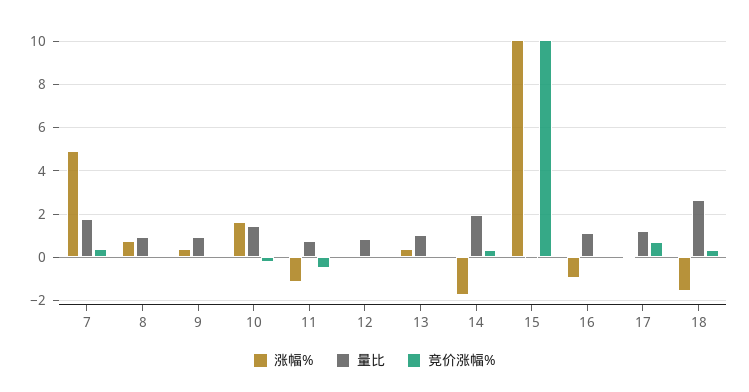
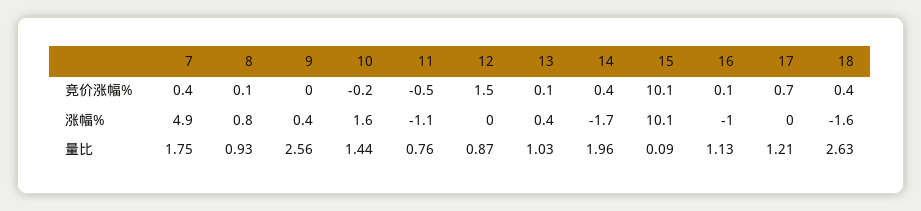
  {
    "涨幅%": {
      "7": 4.9,
      "8": 0.8,
      "9": 0.4,
      "10": 1.6,
      "11": -1.1,
      "12": 0,
      "13": 0.4,
      "14": -1.7,
      "15": 10.1,
      "16": -1,
      "17": 0,
      "18": -1.6
    },
    "量比": {
      "7": 1.75,
      "8": 0.93,
-     "9": 1,
+     "9": 2.56,
      "10": 1.44,
      "11": 0.76,
      "12": 0.87,
      "13": 1.03,
      "14": 1.96,
      "15": 0.09,
      "16": 1.13,
      "17": 1.21,
      "18": 2.63
    },
    "竞价涨幅%": {
      "7": 0.4,
      "8": 0.1,
      "9": 0,
      "10": -0.2,
      "11": -0.5,
-     "12": 0,
+     "12": 1.5,
      "13": 0.1,
      "14": 0.4,
      "15": 10.1,
      "16": 0.1,
      "17": 0.7,
      "18": 0.4
    }
  }

